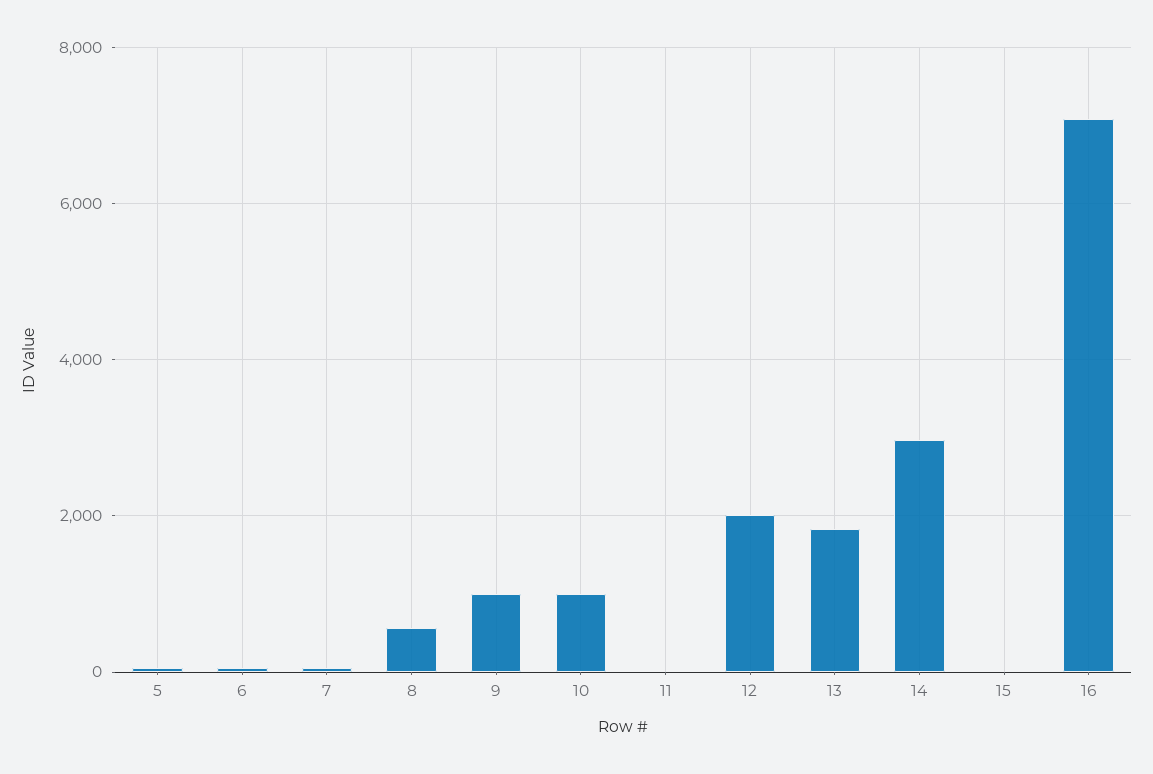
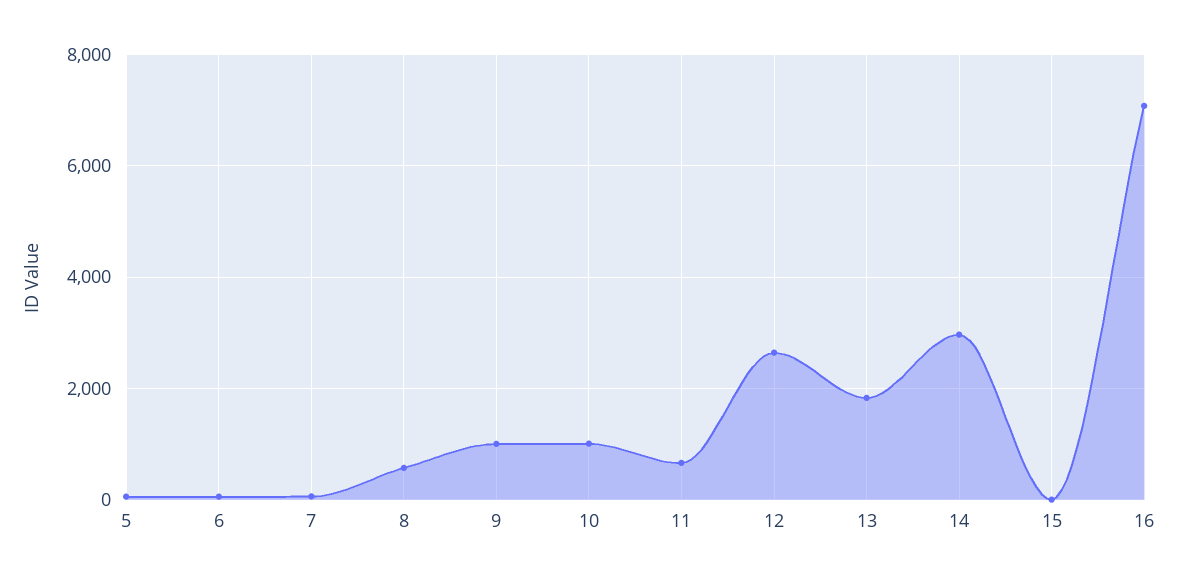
  {
    "5": 0,
    "6": 0,
    "7": 0,
    "8": 600,
    "9": 1000,
    "10": 1000,
-   "11": 0,
+   "11": 600,
-   "12": 2000,
+   "12": 2600,
    "13": 1800,
    "14": 3000,
    "15": 0,
    "16": 7000
  }

